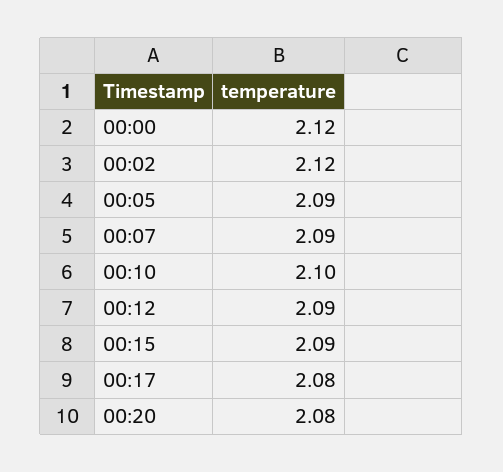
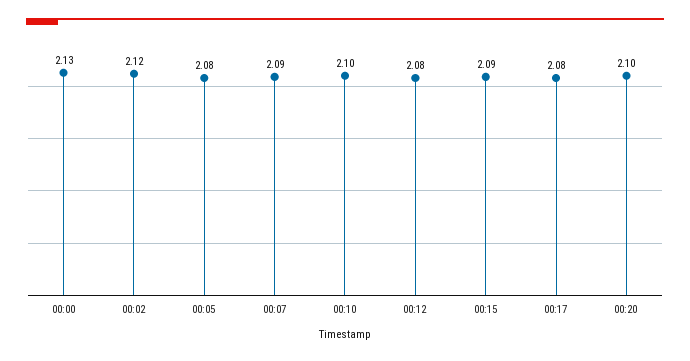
  {
-   "00:00": 2.12,
+   "00:00": 2.13,
    "00:02": 2.12,
-   "00:05": 2.09,
+   "00:05": 2.08,
    "00:07": 2.09,
    "00:10": 2.1,
-   "00:12": 2.09,
+   "00:12": 2.08,
    "00:15": 2.09,
    "00:17": 2.08,
-   "00:20": 2.08
+   "00:20": 2.1
  }

